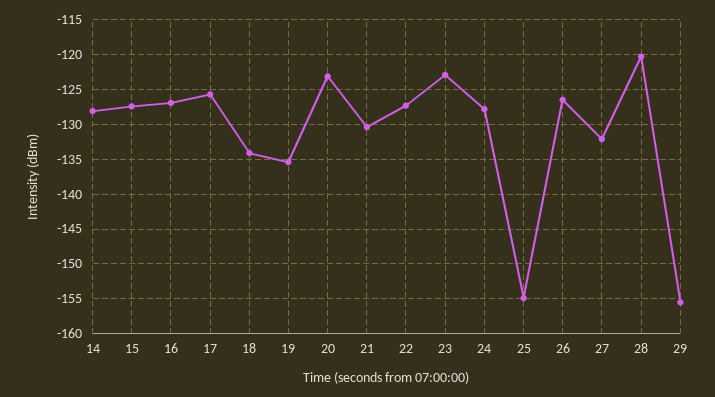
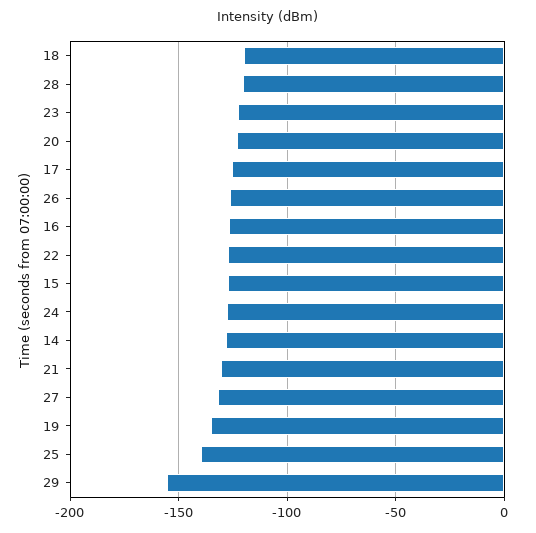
  {
    "14": -128,
    "15": -127,
    "16": -127,
    "17": -126,
-   "18": -134,
+   "18": -120,
    "19": -135,
    "20": -123,
    "21": -130,
    "22": -127,
    "23": -123,
    "24": -128,
-   "25": -155,
+   "25": -140,
    "26": -127,
    "27": -132,
    "28": -120,
    "29": -156
  }

